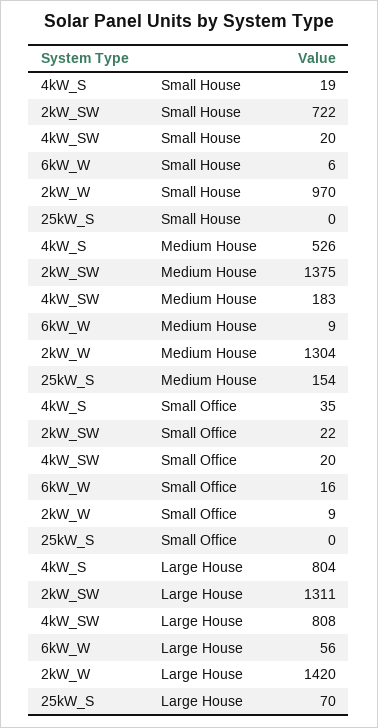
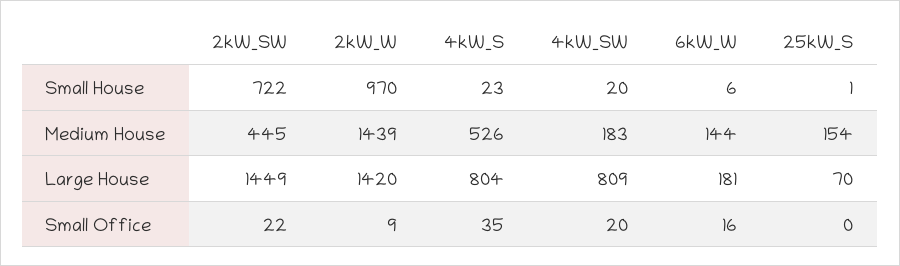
  {
    "4kW_S": {
-     "Small House": 19,
+     "Small House": 23,
      "Medium House": 526,
      "Small Office": 35,
      "Large House": 804
    },
    "2kW_SW": {
      "Small House": 722,
-     "Medium House": 1375,
+     "Medium House": 445,
      "Small Office": 22,
-     "Large House": 1311
+     "Large House": 1449
    },
    "4kW_SW": {
      "Small House": 20,
      "Medium House": 183,
      "Small Office": 20,
-     "Large House": 808
+     "Large House": 809
    },
    "6kW_W": {
      "Small House": 6,
-     "Medium House": 9,
+     "Medium House": 144,
      "Small Office": 16,
-     "Large House": 56
+     "Large House": 181
    },
    "2kW_W": {
      "Small House": 970,
-     "Medium House": 1304,
+     "Medium House": 1439,
      "Small Office": 9,
      "Large House": 1420
    },
    "25kW_S": {
-     "Small House": 0,
+     "Small House": 1,
      "Medium House": 154,
      "Small Office": 0,
      "Large House": 70
    }
  }

